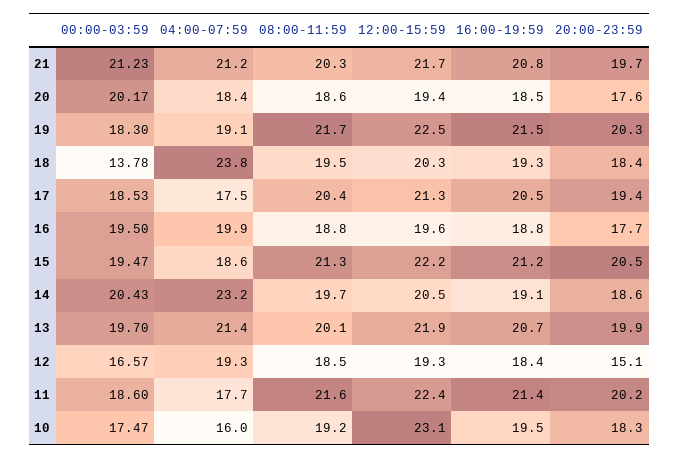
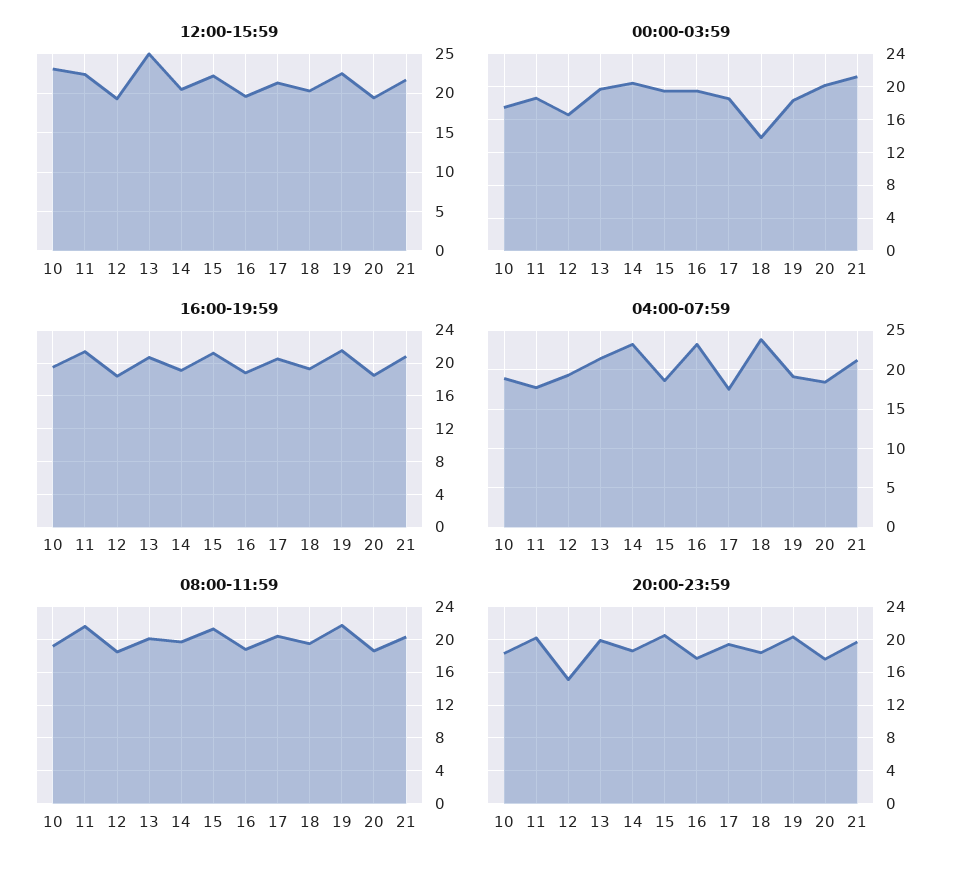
  {
    "00:00-03:59": {
      "21": 21.23,
      "20": 20.17,
      "19": 18.3,
      "18": 13.78,
      "17": 18.53,
      "16": 19.5,
      "15": 19.47,
      "14": 20.43,
      "13": 19.7,
      "12": 16.57,
      "11": 18.6,
      "10": 17.47
    },
    "04:00-07:59": {
      "21": 21.2,
      "20": 18.4,
      "19": 19.1,
      "18": 23.8,
      "17": 17.5,
-     "16": 19.9,
+     "16": 23,
      "15": 18.6,
      "14": 23.2,
      "13": 21.4,
      "12": 19.3,
      "11": 17.7,
-     "10": 16
+     "10": 19
    },
    "08:00-11:59": {
      "21": 20.3,
      "20": 18.6,
      "19": 21.7,
      "18": 19.5,
      "17": 20.4,
      "16": 18.8,
      "15": 21.3,
      "14": 19.7,
      "13": 20.1,
      "12": 18.5,
      "11": 21.6,
      "10": 19.2
    },
    "12:00-15:59": {
      "21": 21.7,
      "20": 19.4,
      "19": 22.5,
      "18": 20.3,
      "17": 21.3,
      "16": 19.6,
      "15": 22.2,
      "14": 20.5,
-     "13": 21.9,
+     "13": 25,
      "12": 19.3,
      "11": 22.4,
      "10": 23.1
    },
    "16:00-19:59": {
      "21": 20.8,
      "20": 18.5,
      "19": 21.5,
      "18": 19.3,
      "17": 20.5,
      "16": 18.8,
      "15": 21.2,
      "14": 19.1,
      "13": 20.7,
      "12": 18.4,
      "11": 21.4,
      "10": 19.5
    },
    "20:00-23:59": {
      "21": 19.7,
      "20": 17.6,
      "19": 20.3,
      "18": 18.4,
      "17": 19.4,
      "16": 17.7,
      "15": 20.5,
      "14": 18.6,
      "13": 19.9,
      "12": 15.1,
      "11": 20.2,
      "10": 18.3
    }
  }

